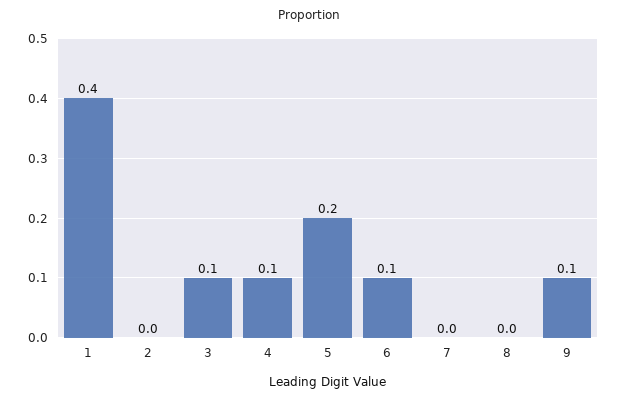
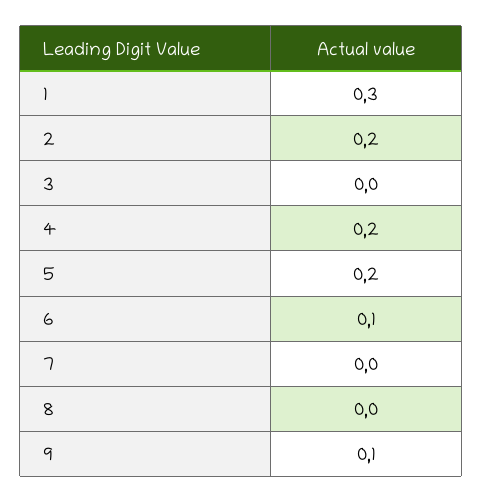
  {
-   "1": 0.4,
+   "1": 0.3,
-   "2": 0,
+   "2": 0.2,
-   "3": 0.1,
+   "3": 0,
-   "4": 0.1,
+   "4": 0.2,
    "5": 0.2,
    "6": 0.1,
    "7": 0,
    "8": 0,
    "9": 0.1
  }

